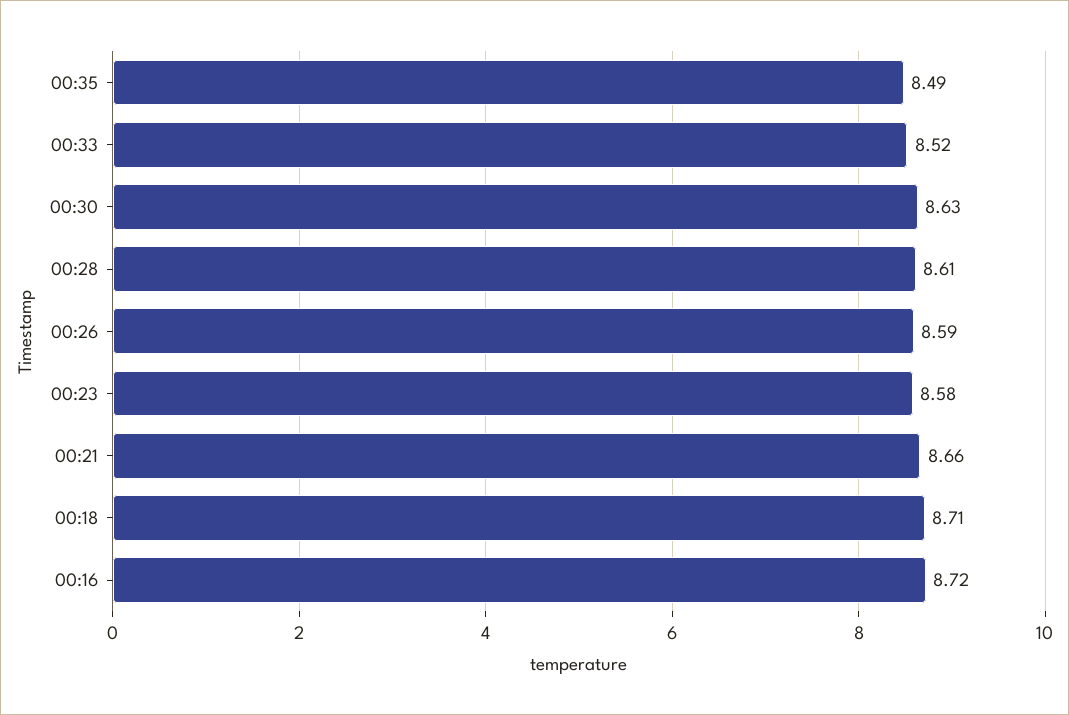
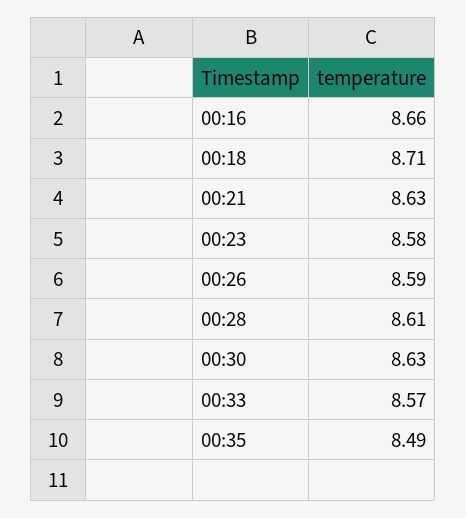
  {
    "00:35": 8.49,
-   "00:33": 8.52,
+   "00:33": 8.57,
    "00:30": 8.63,
    "00:28": 8.61,
    "00:26": 8.59,
    "00:23": 8.58,
-   "00:21": 8.66,
+   "00:21": 8.63,
    "00:18": 8.71,
-   "00:16": 8.72
+   "00:16": 8.66
  }

